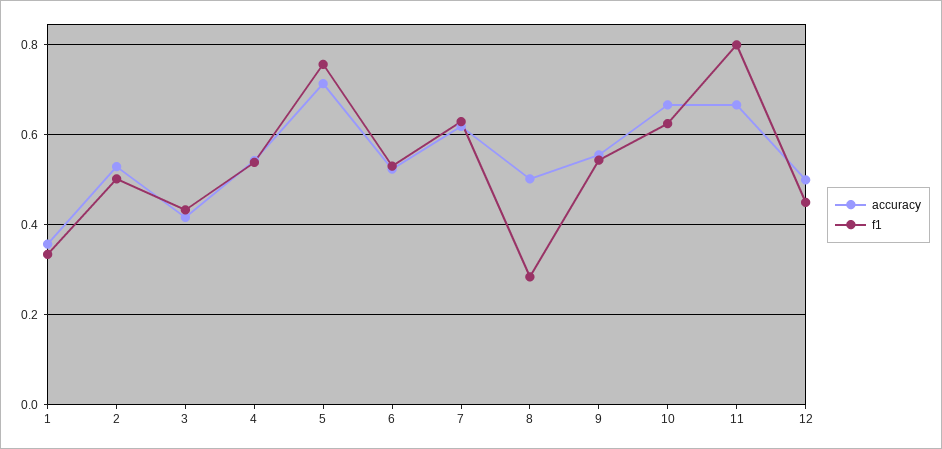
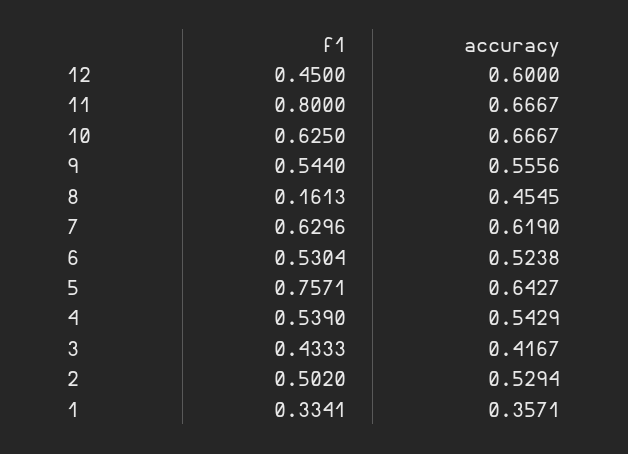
  {
    "accuracy": {
      "1": 0.3571,
      "2": 0.5294,
      "3": 0.4167,
      "4": 0.5429,
-     "5": 0.72,
+     "5": 0.6427,
      "6": 0.5238,
      "7": 0.619,
-     "8": 0.5,
+     "8": 0.4545,
      "9": 0.5556,
      "10": 0.6667,
      "11": 0.6667,
-     "12": 0.5
+     "12": 0.6
    },
    "f1": {
      "1": 0.3341,
      "2": 0.502,
      "3": 0.4333,
      "4": 0.539,
      "5": 0.7571,
      "6": 0.5304,
      "7": 0.6296,
-     "8": 0.28,
+     "8": 0.1613,
      "9": 0.544,
      "10": 0.625,
      "11": 0.8,
      "12": 0.45
    }
  }

